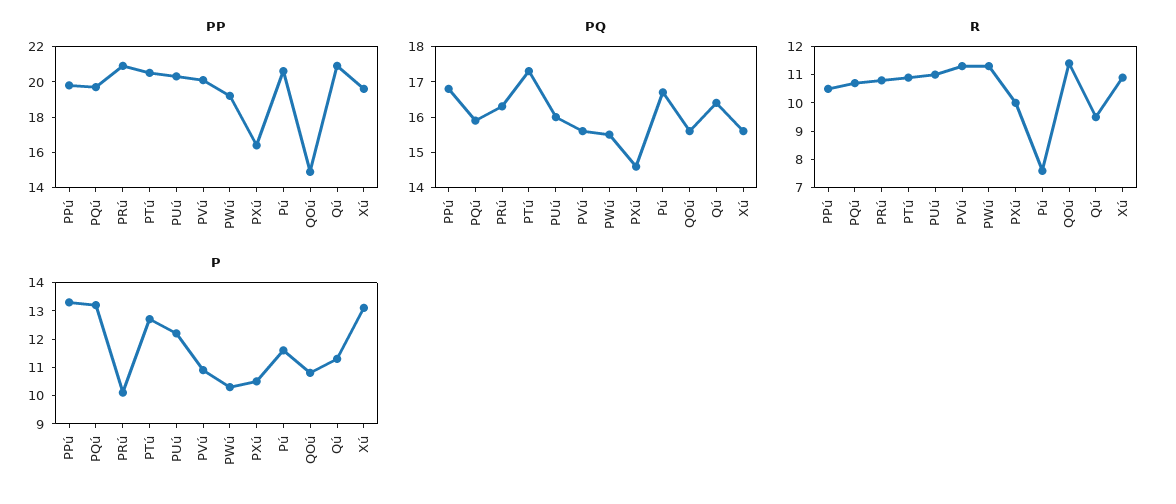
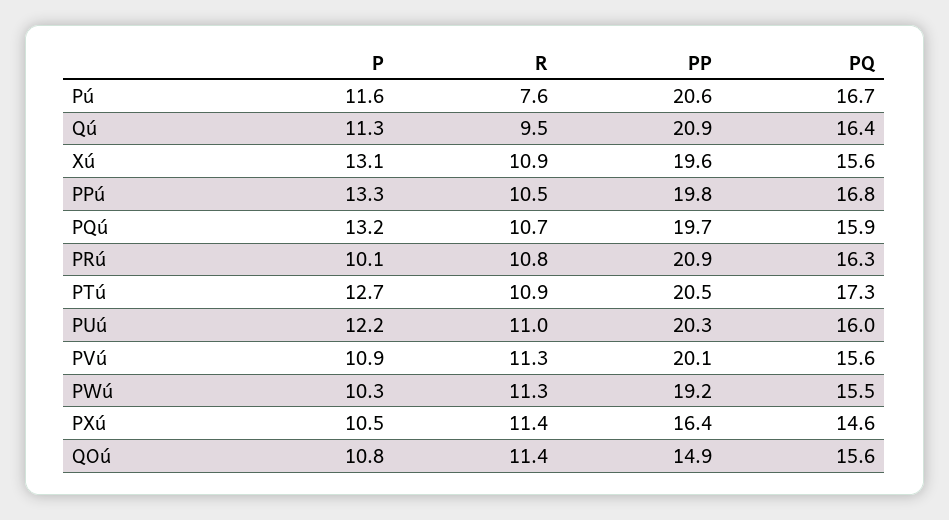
  {
    "PP": {
      "PPú": 19.8,
      "PQú": 19.7,
      "PRú": 20.9,
      "PTú": 20.5,
      "PUú": 20.3,
      "PVú": 20.1,
      "PWú": 19.2,
      "PXú": 16.4,
      "Pú": 20.6,
      "QOú": 14.9,
      "Qú": 20.9,
      "Xú": 19.6
    },
    "PQ": {
      "PPú": 16.8,
      "PQú": 15.9,
      "PRú": 16.3,
      "PTú": 17.3,
      "PUú": 16,
      "PVú": 15.6,
      "PWú": 15.5,
      "PXú": 14.6,
      "Pú": 16.7,
      "QOú": 15.6,
      "Qú": 16.4,
      "Xú": 15.6
    },
    "R": {
      "PPú": 10.5,
      "PQú": 10.7,
      "PRú": 10.8,
      "PTú": 10.9,
      "PUú": 11,
      "PVú": 11.3,
      "PWú": 11.3,
-     "PXú": 10,
+     "PXú": 11.4,
      "Pú": 7.6,
      "QOú": 11.4,
      "Qú": 9.5,
      "Xú": 10.9
    },
    "P": {
      "PPú": 13.3,
      "PQú": 13.2,
      "PRú": 10.1,
      "PTú": 12.7,
      "PUú": 12.2,
      "PVú": 10.9,
      "PWú": 10.3,
      "PXú": 10.5,
      "Pú": 11.6,
      "QOú": 10.8,
      "Qú": 11.3,
      "Xú": 13.1
    }
  }

